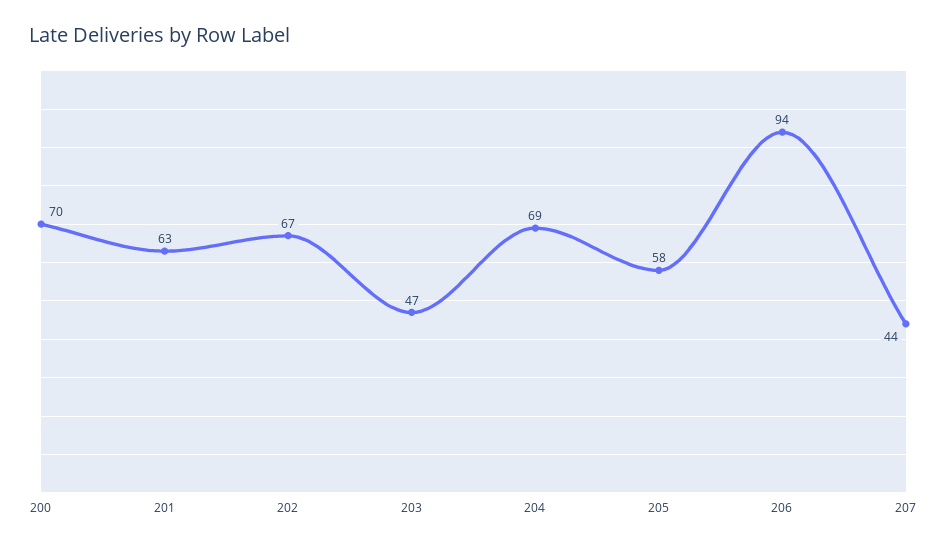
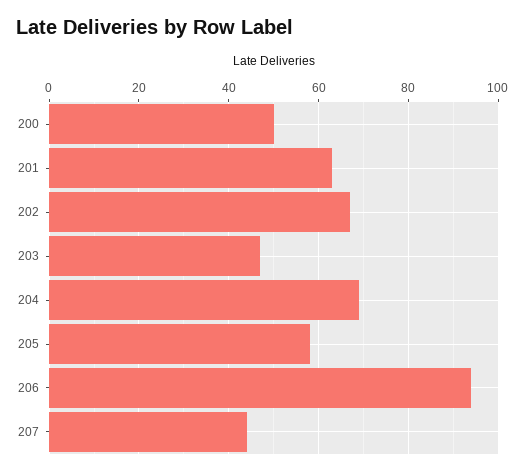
  {
-   "200": 70,
+   "200": 50,
    "201": 63,
    "202": 67,
    "203": 47,
    "204": 69,
    "205": 58,
    "206": 94,
    "207": 44
  }

